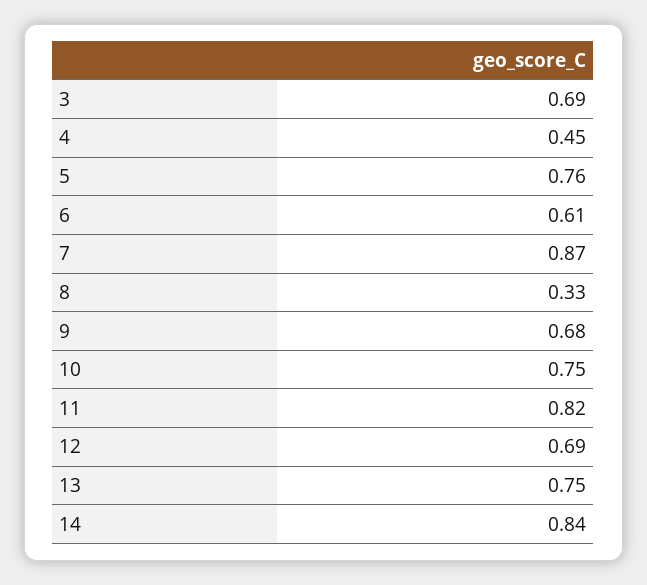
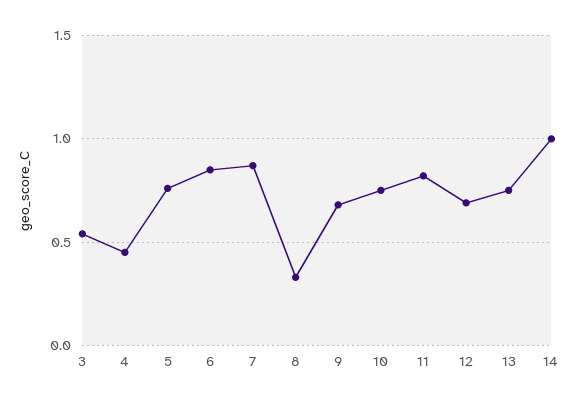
  {
-   "3": 0.69,
+   "3": 0.55,
    "4": 0.45,
    "5": 0.76,
-   "6": 0.61,
+   "6": 0.85,
    "7": 0.87,
    "8": 0.33,
    "9": 0.68,
    "10": 0.75,
    "11": 0.82,
    "12": 0.69,
    "13": 0.75,
-   "14": 0.84
+   "14": 1
  }

